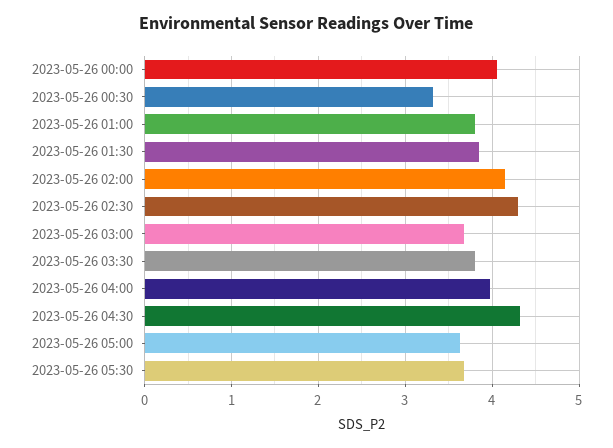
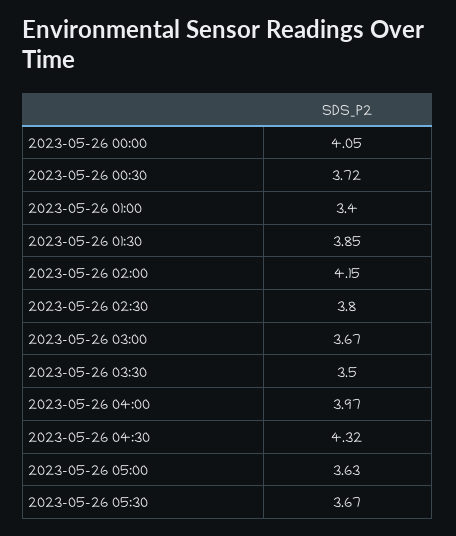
  {
    "2023-05-26 00:00": 4.05,
-   "2023-05-26 00:30": 3.3,
+   "2023-05-26 00:30": 3.72,
-   "2023-05-26 01:00": 3.8,
+   "2023-05-26 01:00": 3.4,
    "2023-05-26 01:30": 3.85,
    "2023-05-26 02:00": 4.15,
-   "2023-05-26 02:30": 4.3,
+   "2023-05-26 02:30": 3.8,
    "2023-05-26 03:00": 3.67,
-   "2023-05-26 03:30": 3.8,
+   "2023-05-26 03:30": 3.5,
    "2023-05-26 04:00": 3.97,
    "2023-05-26 04:30": 4.32,
    "2023-05-26 05:00": 3.63,
    "2023-05-26 05:30": 3.67
  }

